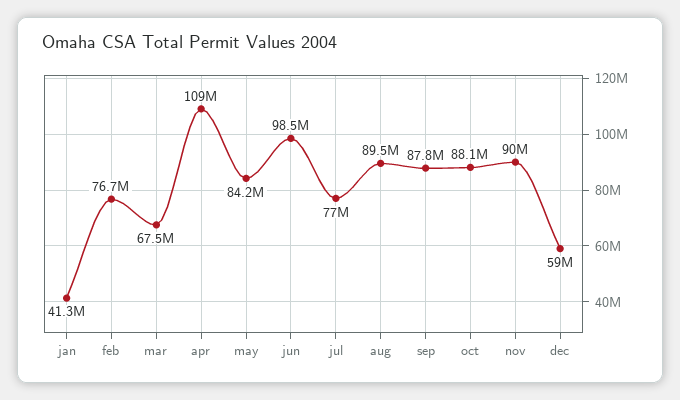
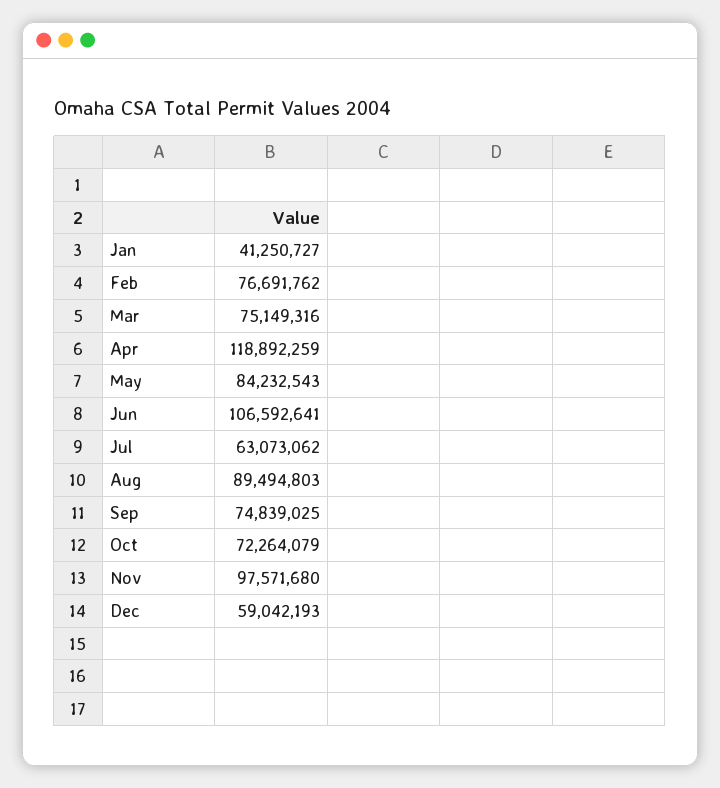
  {
    "jan": 41250727,
    "feb": 76691762,
-   "mar": 67500000,
+   "mar": 75149316,
-   "apr": 109000000,
+   "apr": 118892259,
    "may": 84232543,
-   "jun": 98500000,
+   "jun": 106592641,
-   "jul": 77000000,
+   "jul": 63073062,
    "aug": 89494803,
-   "sep": 87800000,
+   "sep": 74839025,
-   "oct": 88100000,
+   "oct": 72264079,
-   "nov": 90000000,
+   "nov": 97571680,
    "dec": 59042193
  }

